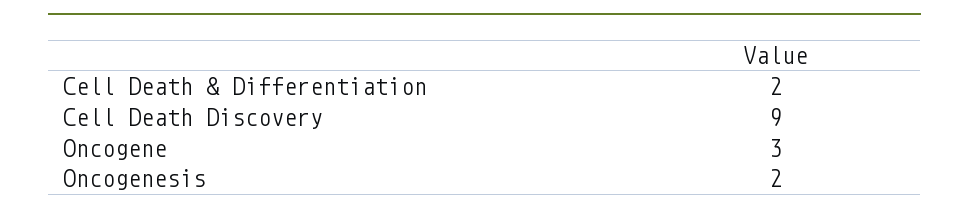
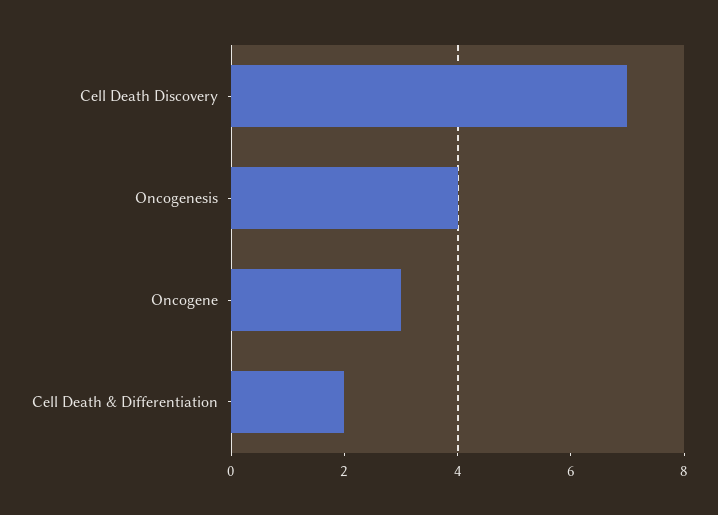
  {
    "Cell Death & Differentiation": 2,
-   "Cell Death Discovery": 9,
+   "Cell Death Discovery": 7,
    "Oncogene": 3,
-   "Oncogenesis": 2
+   "Oncogenesis": 4
  }

